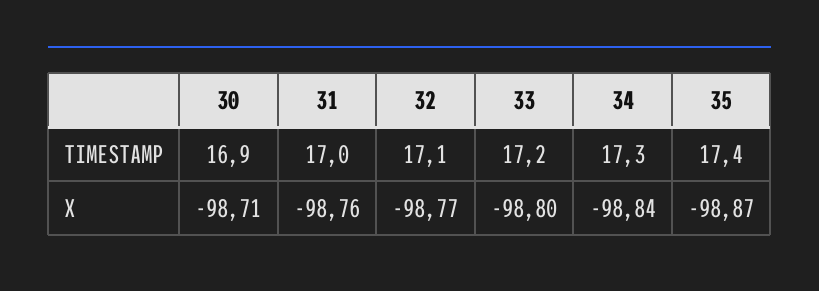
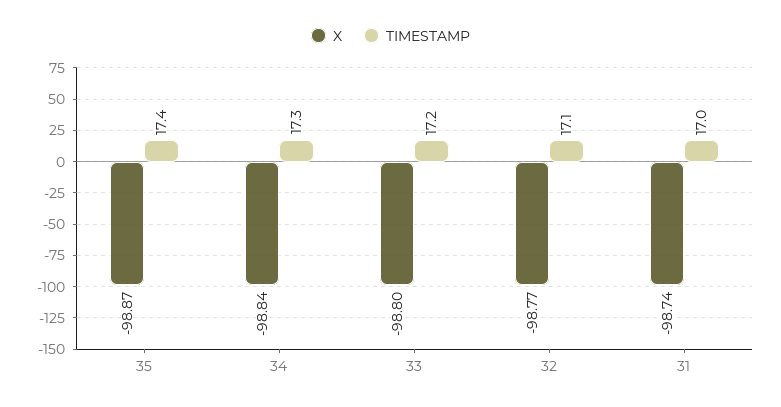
  {
    "TIMESTAMP": {
-     "30": 16.9,
      "31": 17,
      "32": 17.1,
      "33": 17.2,
      "34": 17.3,
      "35": 17.4
    },
    "X": {
-     "30": -98.71,
-     "31": -98.76,
+     "31": -98.74,
      "32": -98.77,
      "33": -98.8,
      "34": -98.84,
      "35": -98.87
    }
  }

